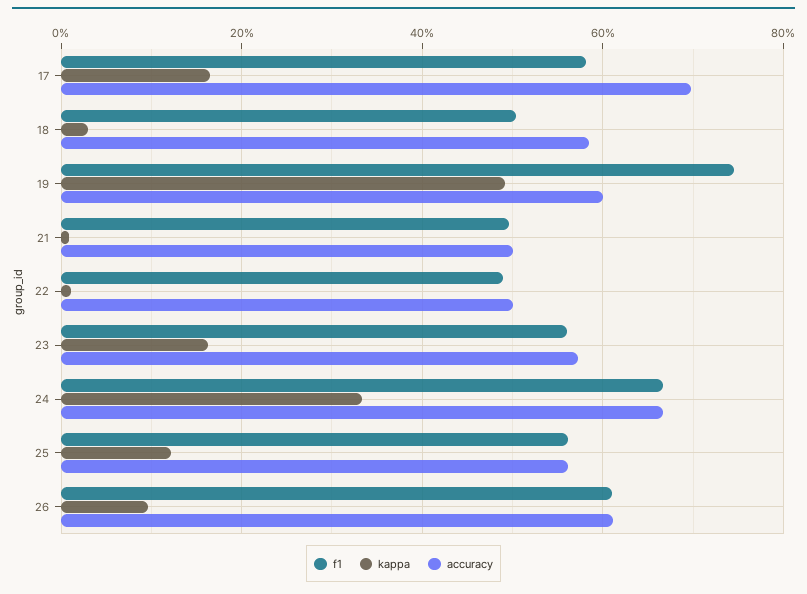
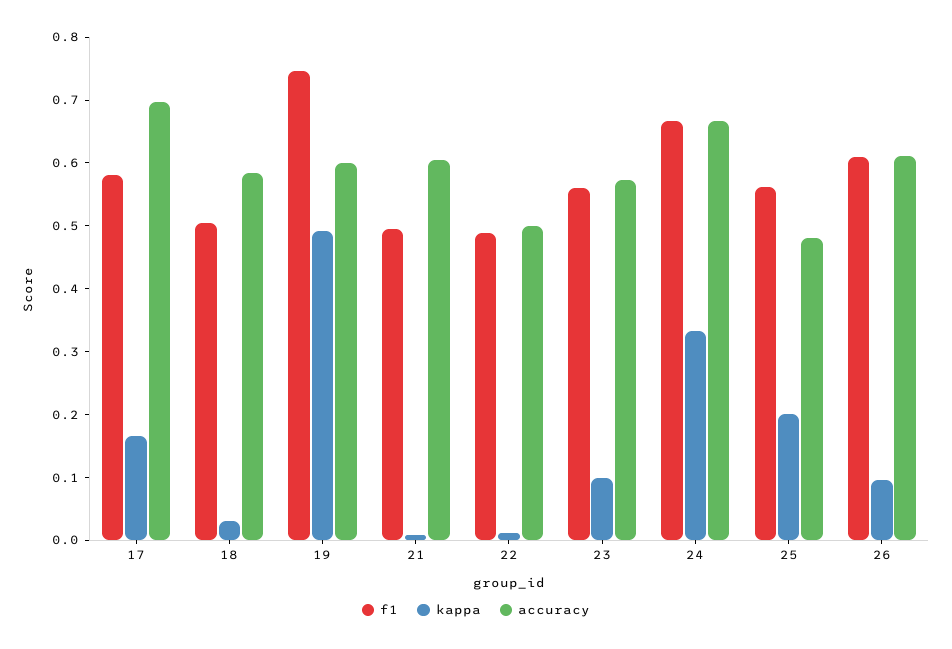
  {
    "f1": {
      "17": 0.58,
      "18": 0.5,
      "19": 0.74,
      "21": 0.5,
      "22": 0.48,
      "23": 0.56,
      "24": 0.66,
      "25": 0.56,
      "26": 0.6
    },
    "kappa": {
      "17": 0.16,
      "18": 0.04,
      "19": 0.5,
      "21": 0,
      "22": 0.02,
-     "23": 0.16,
+     "23": 0.1,
      "24": 0.34,
-     "25": 0.12,
+     "25": 0.2,
      "26": 0.1
    },
    "accuracy": {
      "17": 0.7,
      "18": 0.58,
      "19": 0.6,
-     "21": 0.5,
+     "21": 0.6,
      "22": 0.5,
      "23": 0.58,
      "24": 0.66,
-     "25": 0.56,
+     "25": 0.48,
      "26": 0.62
    }
  }

